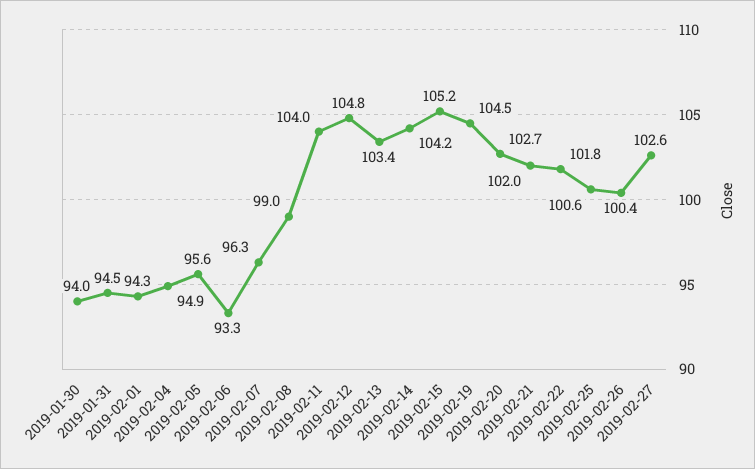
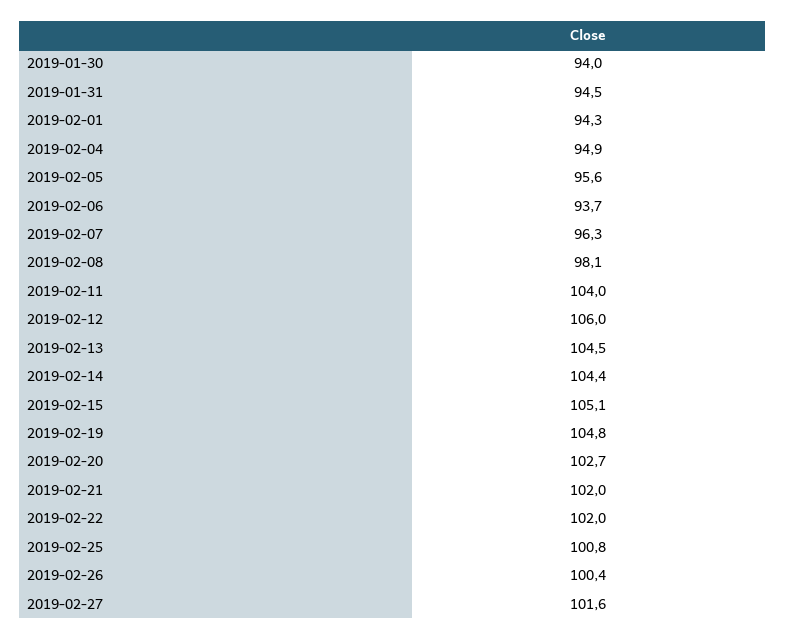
  {
    "2019-01-30": 94,
    "2019-01-31": 94.5,
    "2019-02-01": 94.3,
    "2019-02-04": 94.9,
    "2019-02-05": 95.6,
-   "2019-02-06": 93.3,
+   "2019-02-06": 93.7,
    "2019-02-07": 96.3,
-   "2019-02-08": 99,
+   "2019-02-08": 98.1,
    "2019-02-11": 104,
-   "2019-02-12": 104.8,
+   "2019-02-12": 106,
-   "2019-02-13": 103.4,
+   "2019-02-13": 104.5,
-   "2019-02-14": 104.2,
+   "2019-02-14": 104.4,
-   "2019-02-15": 105.2,
+   "2019-02-15": 105.1,
-   "2019-02-19": 104.5,
+   "2019-02-19": 104.8,
    "2019-02-20": 102.7,
    "2019-02-21": 102,
-   "2019-02-22": 101.8,
+   "2019-02-22": 102,
-   "2019-02-25": 100.6,
+   "2019-02-25": 100.8,
    "2019-02-26": 100.4,
-   "2019-02-27": 102.6
+   "2019-02-27": 101.6
  }

